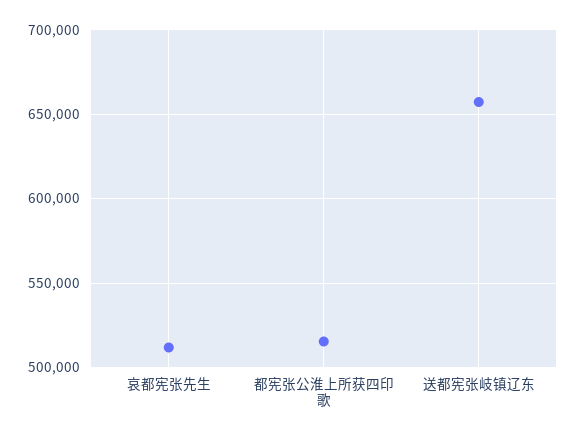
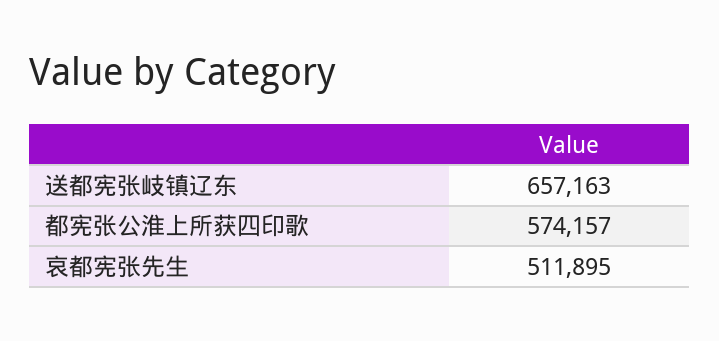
  {
    "哀都宪张先生": 511895,
-   "都宪张公淮上所获四印歌": 515000,
+   "都宪张公淮上所获四印歌": 574157,
    "送都宪张岐镇辽东": 657163
  }

